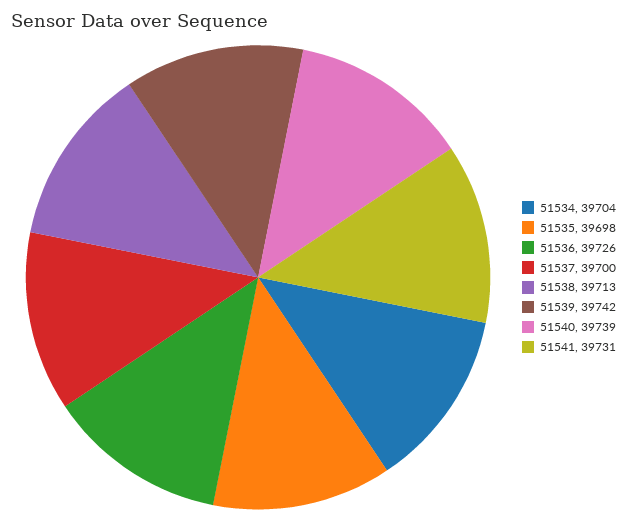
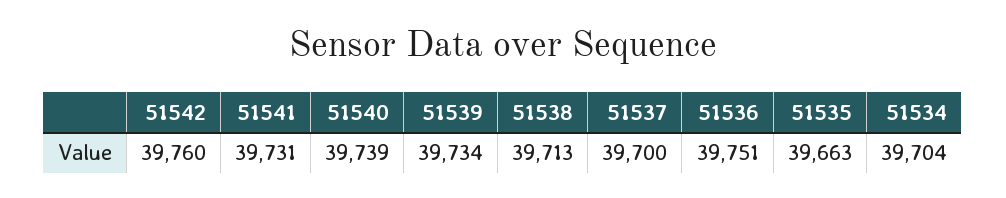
  {
    "51534": 39704,
-   "51535": 39698,
+   "51535": 39663,
-   "51536": 39726,
+   "51536": 39751,
    "51537": 39700,
    "51538": 39713,
-   "51539": 39742,
+   "51539": 39734,
    "51540": 39739,
-   "51541": 39731
+   "51541": 39731,
+   "51542": 39760
  }

